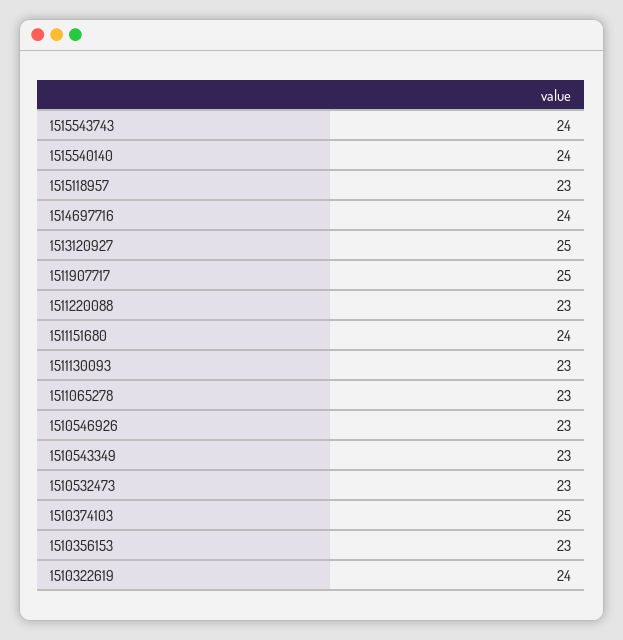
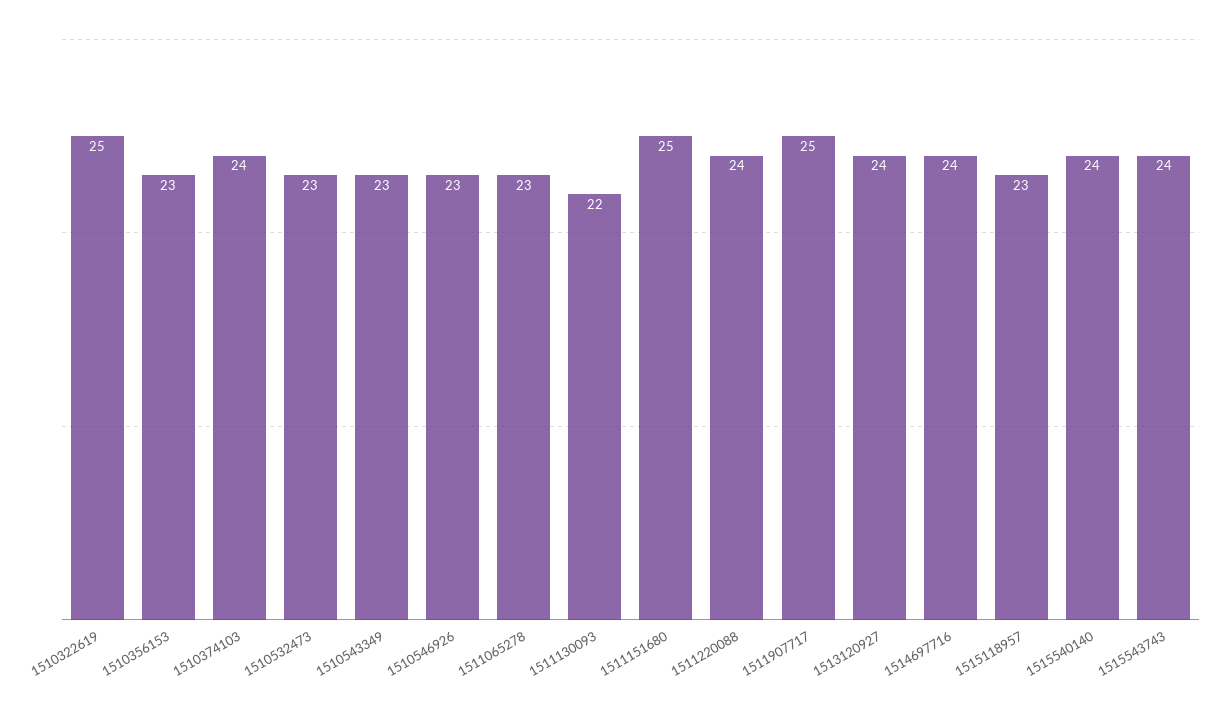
  {
    "1515543743": 24,
    "1515540140": 24,
    "1515118957": 23,
    "1514697716": 24,
-   "1513120927": 25,
+   "1513120927": 24,
    "1511907717": 25,
-   "1511220088": 23,
+   "1511220088": 24,
-   "1511151680": 24,
+   "1511151680": 25,
-   "1511130093": 23,
+   "1511130093": 22,
    "1511065278": 23,
    "1510546926": 23,
    "1510543349": 23,
    "1510532473": 23,
-   "1510374103": 25,
+   "1510374103": 24,
    "1510356153": 23,
-   "1510322619": 24
+   "1510322619": 25
  }

